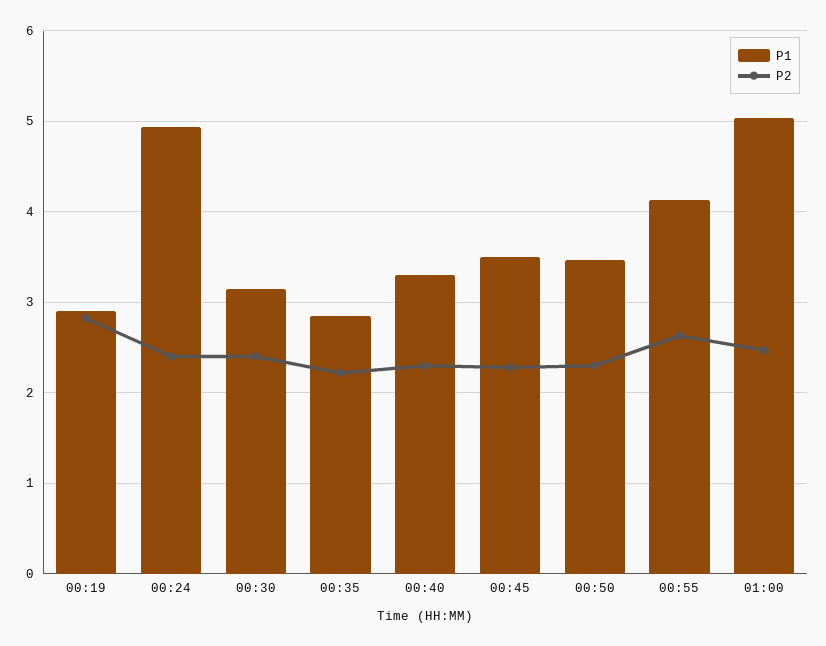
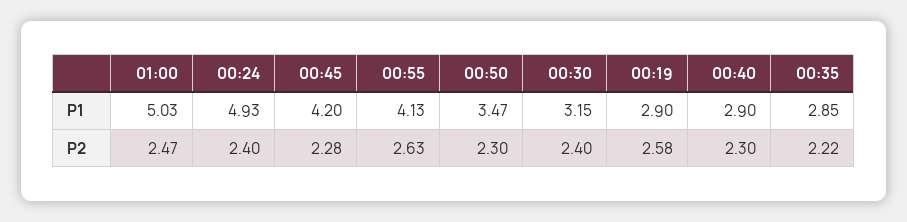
  {
    "P1": {
      "00:19": 2.9,
      "00:24": 4.93,
      "00:30": 3.15,
      "00:35": 2.85,
-     "00:40": 3.3,
+     "00:40": 2.9,
-     "00:45": 3.5,
+     "00:45": 4.2,
      "00:50": 3.47,
      "00:55": 4.13,
      "01:00": 5.03
    },
    "P2": {
-     "00:19": 2.8,
+     "00:19": 2.58,
      "00:24": 2.4,
      "00:30": 2.4,
      "00:35": 2.22,
      "00:40": 2.3,
      "00:45": 2.28,
      "00:50": 2.3,
      "00:55": 2.63,
      "01:00": 2.47
    }
  }

